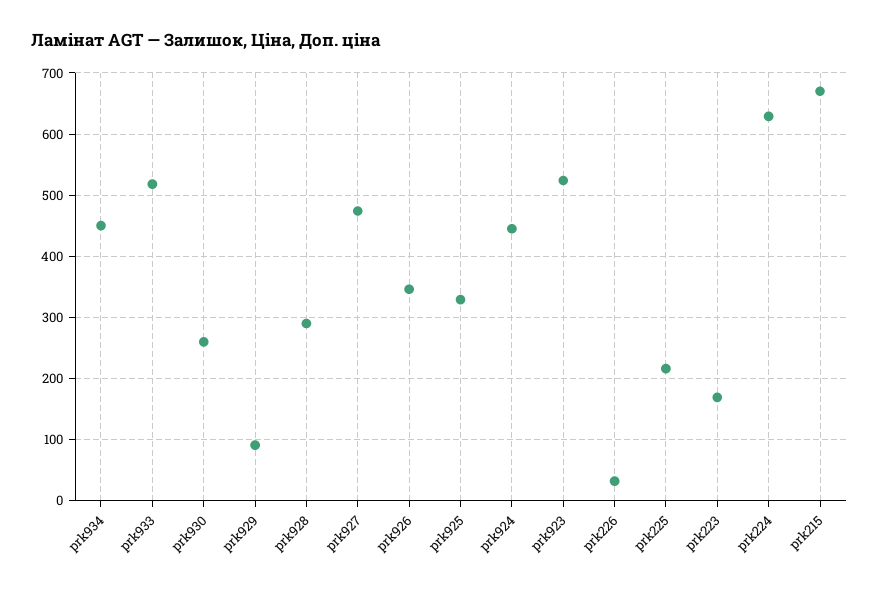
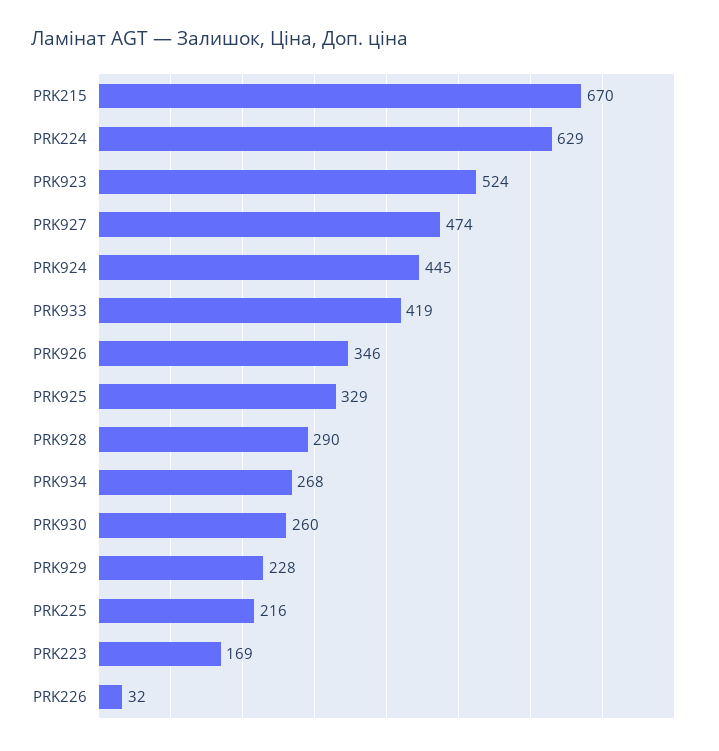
  {
-   "prk934": 450,
+   "prk934": 268,
-   "prk933": 520,
+   "prk933": 419,
    "prk930": 260,
-   "prk929": 90,
+   "prk929": 228,
    "prk928": 290,
    "prk927": 474,
    "prk926": 346,
    "prk925": 329,
    "prk924": 445,
    "prk923": 524,
    "prk226": 32,
    "prk225": 216,
    "prk223": 169,
    "prk224": 629,
    "prk215": 670
  }

